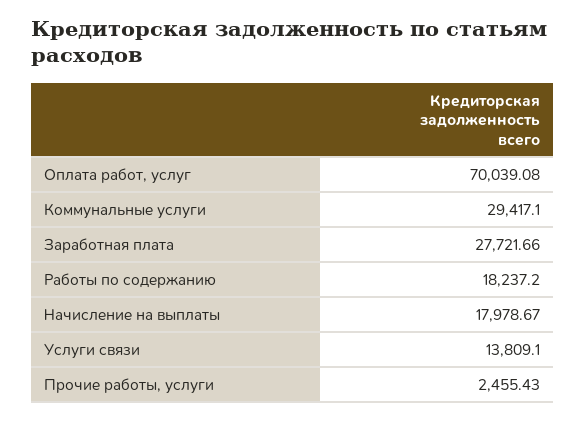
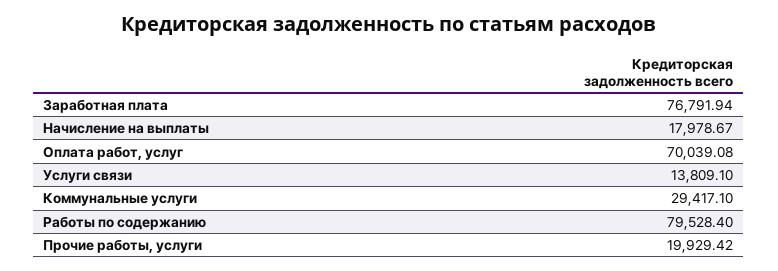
  {
    "Оплата работ, услуг": 70039.08,
    "Коммунальные услуги": 29417.1,
-   "Заработная плата": 27721.66,
+   "Заработная плата": 76791.94,
-   "Работы по содержанию": 18237.2,
+   "Работы по содержанию": 79528.4,
    "Начисление на выплаты": 17978.67,
    "Услуги связи": 13809.1,
-   "Прочие работы, услуги": 2455.43
+   "Прочие работы, услуги": 19929.42
  }

